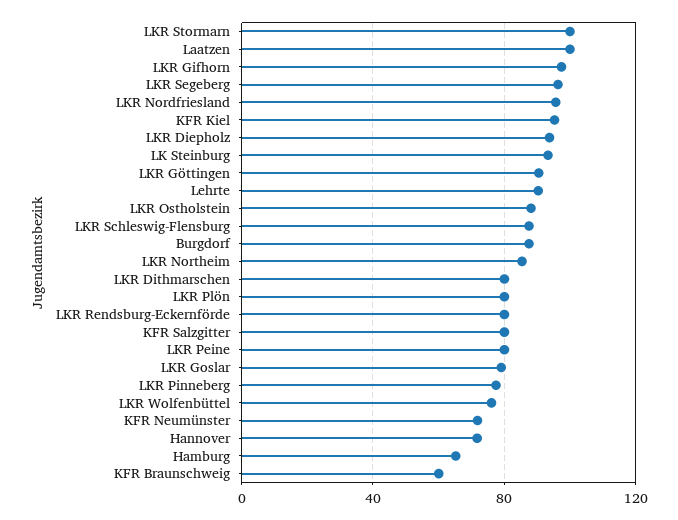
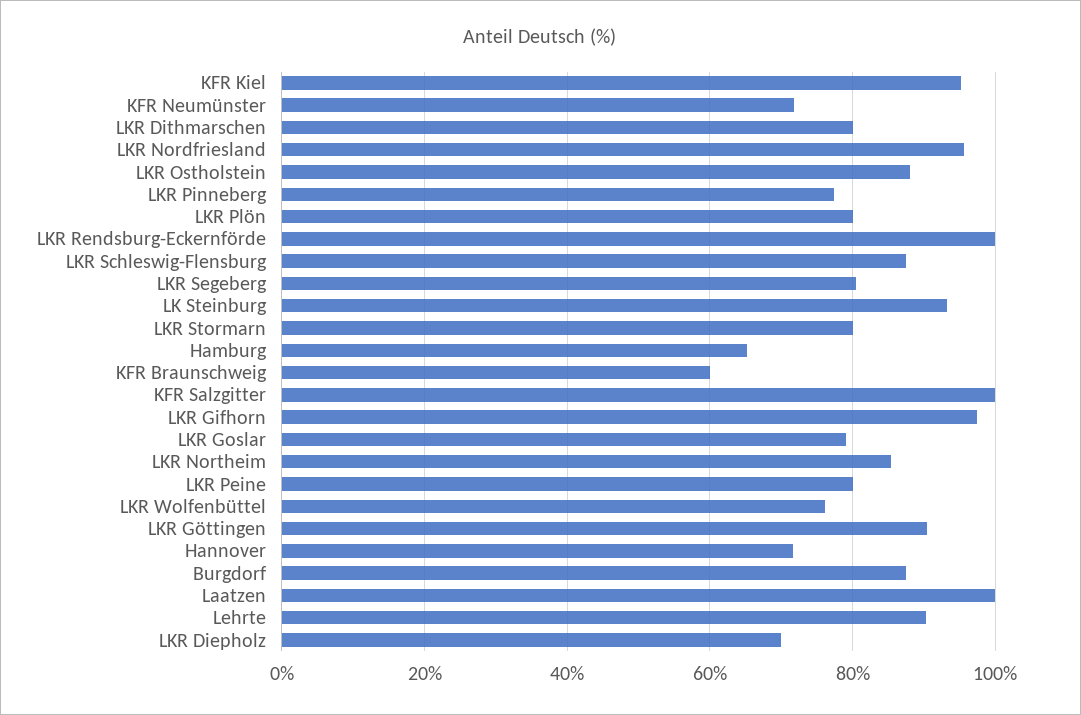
  {
-   "LKR Stormarn": 100,
+   "LKR Stormarn": 80,
    "Laatzen": 100,
    "LKR Gifhorn": 98,
-   "LKR Segeberg": 95,
+   "LKR Segeberg": 80,
    "LKR Nordfriesland": 96,
    "KFR Kiel": 96,
-   "LKR Diepholz": 95,
+   "LKR Diepholz": 70,
    "LK Steinburg": 94,
    "LKR Göttingen": 90,
    "Lehrte": 90,
    "LKR Ostholstein": 88,
    "LKR Schleswig-Flensburg": 88,
    "Burgdorf": 88,
    "LKR Northeim": 86,
    "LKR Dithmarschen": 80,
    "LKR Plön": 80,
-   "LKR Rendsburg-Eckernförde": 80,
+   "LKR Rendsburg-Eckernförde": 100,
-   "KFR Salzgitter": 80,
+   "KFR Salzgitter": 100,
    "LKR Peine": 80,
    "LKR Goslar": 80,
    "LKR Pinneberg": 78,
    "LKR Wolfenbüttel": 76,
    "KFR Neumünster": 72,
    "Hannover": 72,
    "Hamburg": 66,
    "KFR Braunschweig": 60
  }

